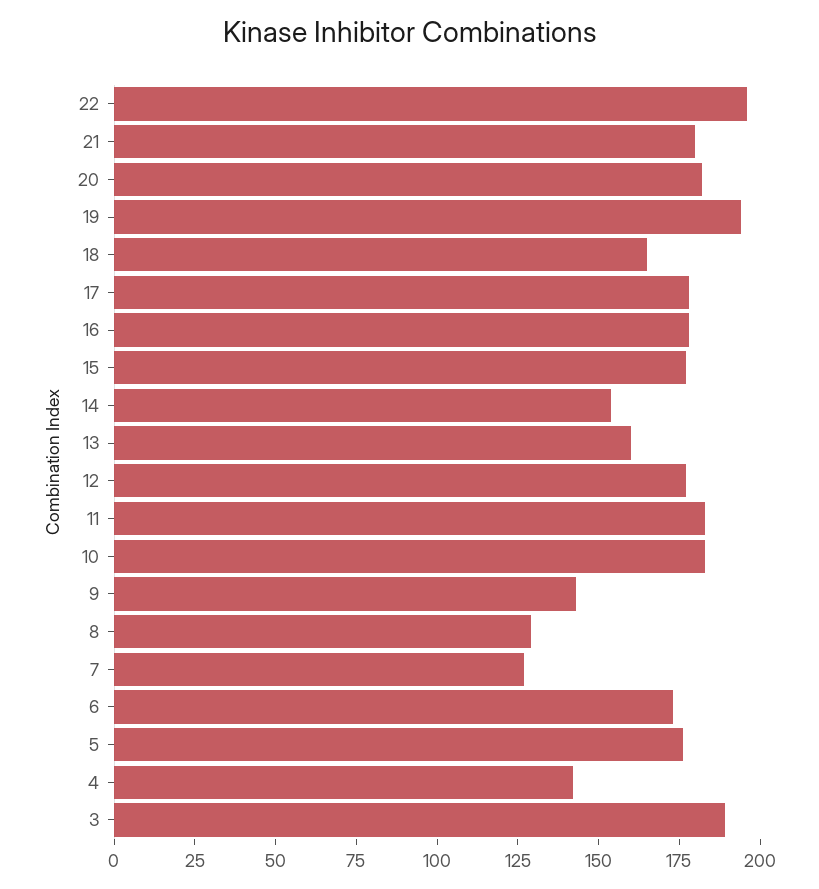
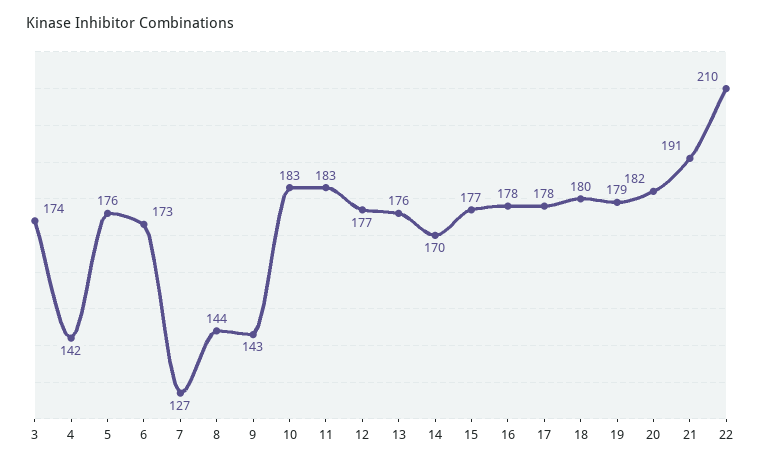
  {
-   "22": 195,
+   "22": 210,
-   "21": 180,
+   "21": 191,
    "20": 182,
-   "19": 195,
+   "19": 179,
-   "18": 165,
+   "18": 180,
    "17": 178,
    "16": 178,
    "15": 177,
-   "14": 155,
+   "14": 170,
-   "13": 160,
+   "13": 176,
    "12": 177,
    "11": 183,
    "10": 183,
    "9": 143,
-   "8": 130,
+   "8": 144,
    "7": 127,
    "6": 173,
    "5": 176,
    "4": 142,
-   "3": 190
+   "3": 174
  }

